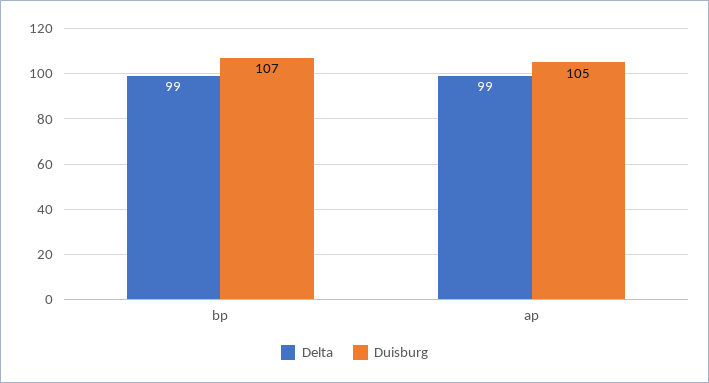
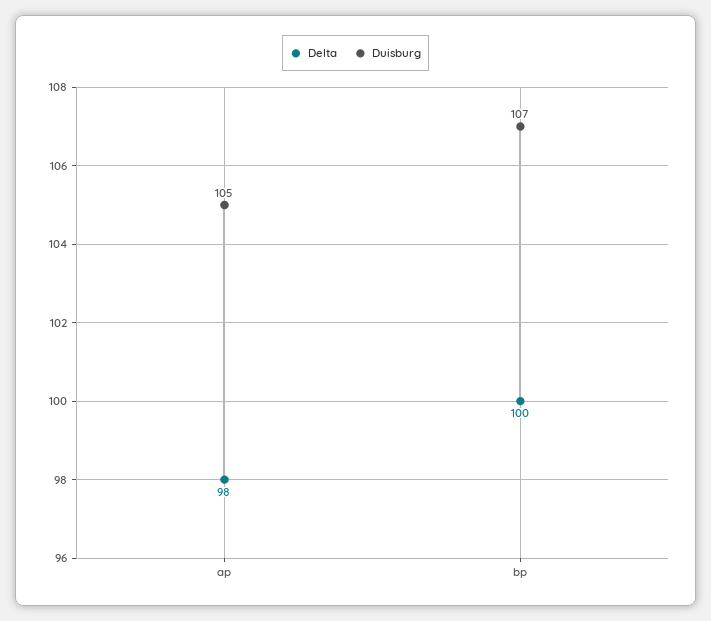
  {
    "Delta": {
-     "bp": 99,
+     "bp": 100,
-     "ap": 99
+     "ap": 98
    },
    "Duisburg": {
      "bp": 107,
      "ap": 105
    }
  }

